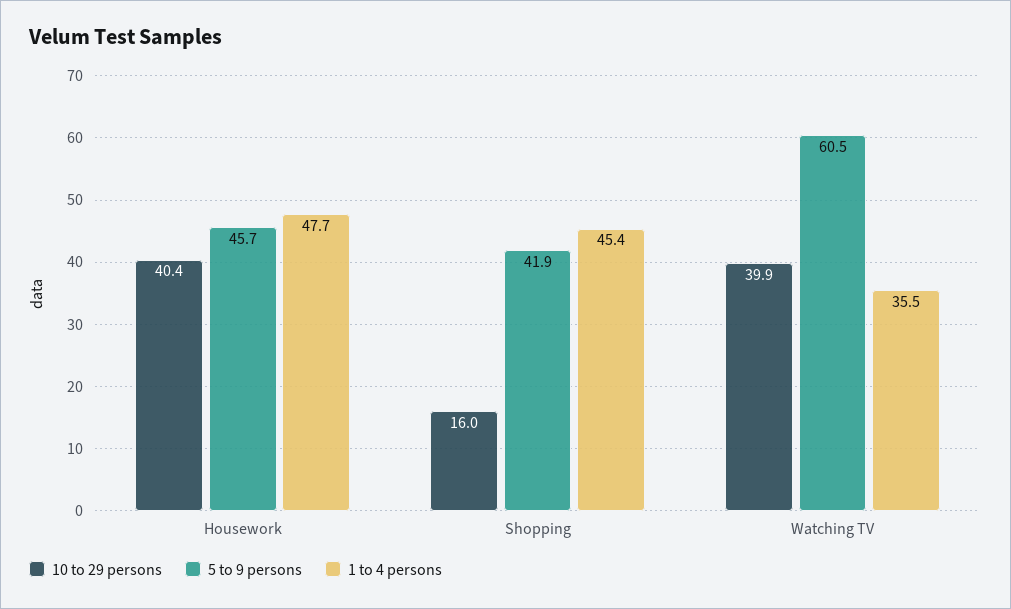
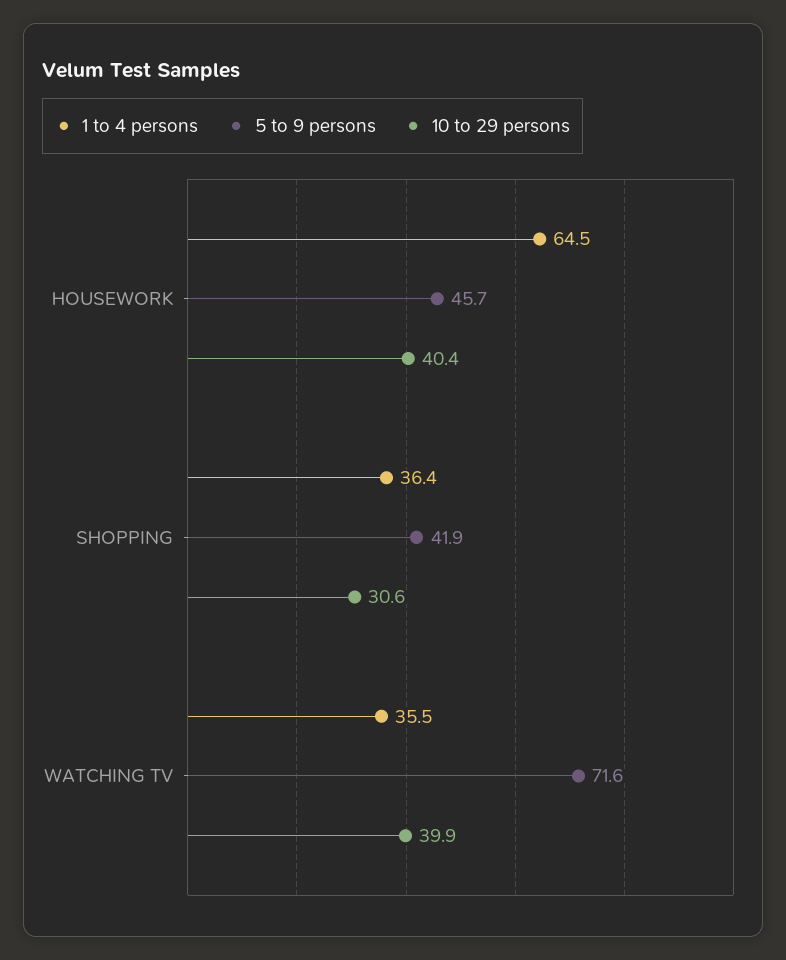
  {
    "10 to 29 persons": {
      "Housework": 40.4,
-     "Shopping": 16,
+     "Shopping": 30.6,
      "Watching TV": 39.9
    },
    "5 to 9 persons": {
      "Housework": 45.7,
      "Shopping": 41.9,
-     "Watching TV": 60.5
+     "Watching TV": 71.6
    },
    "1 to 4 persons": {
-     "Housework": 47.7,
+     "Housework": 64.5,
-     "Shopping": 45.4,
+     "Shopping": 36.4,
      "Watching TV": 35.5
    }
  }

